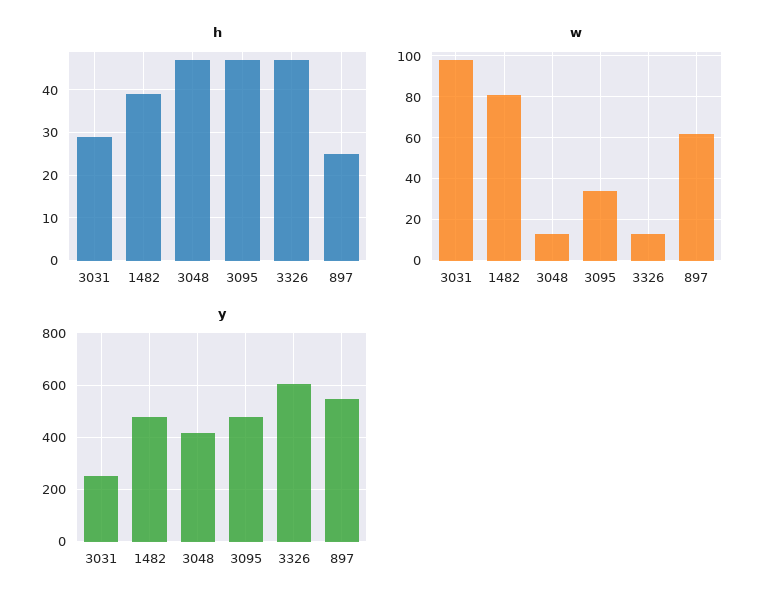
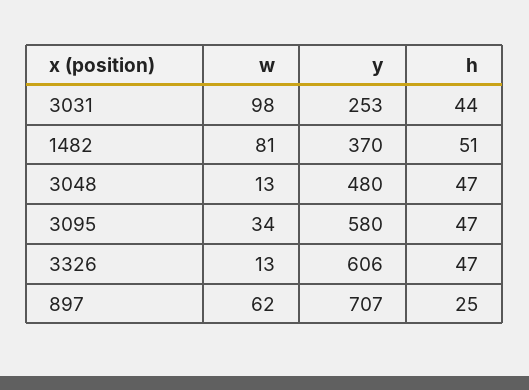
  {
    "h": {
-     "3031": 30,
+     "3031": 44,
-     "1482": 40,
+     "1482": 51,
      "3048": 47,
      "3095": 47,
      "3326": 47,
      "897": 25
    },
    "w": {
      "3031": 98,
      "1482": 81,
      "3048": 13,
      "3095": 34,
      "3326": 13,
      "897": 62
    },
    "y": {
      "3031": 253,
-     "1482": 475,
+     "1482": 370,
-     "3048": 425,
+     "3048": 480,
-     "3095": 475,
+     "3095": 580,
      "3326": 606,
-     "897": 550
+     "897": 707
    }
  }

